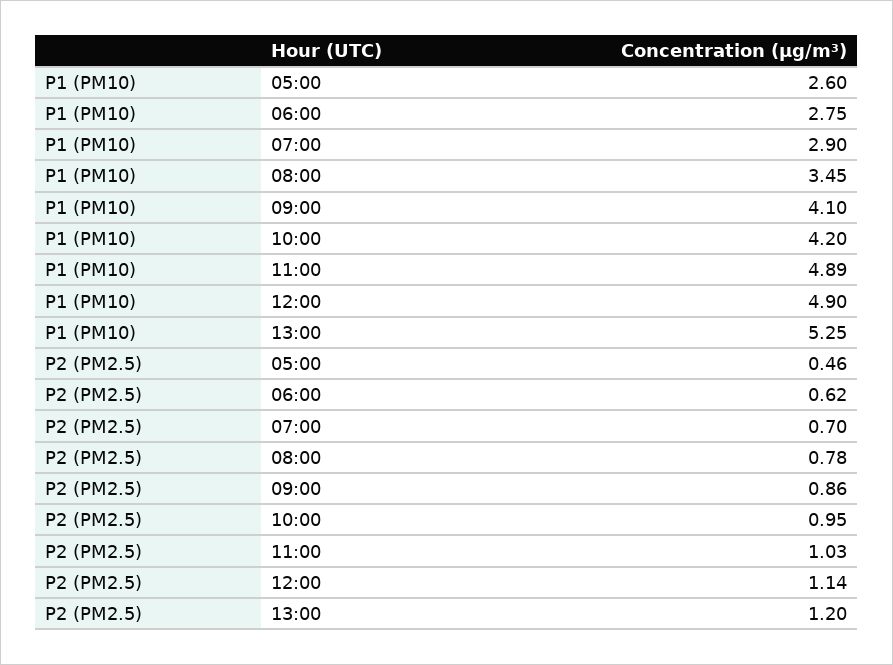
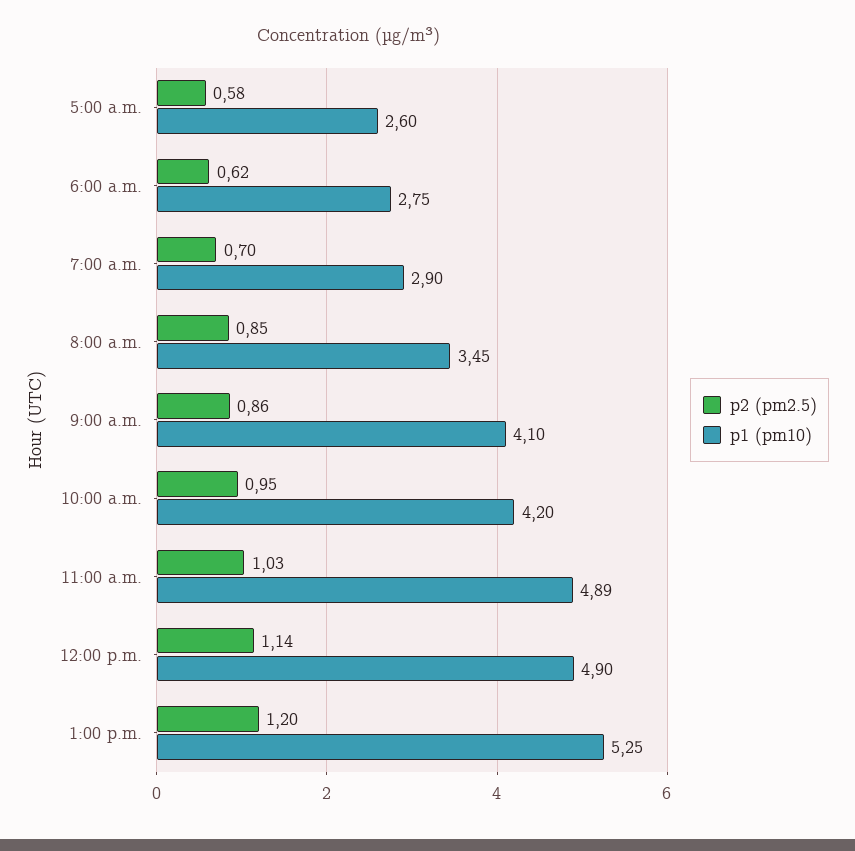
  {
    "P1 (PM10)": {
      "05:00": 2.6,
      "06:00": 2.75,
      "07:00": 2.9,
      "08:00": 3.45,
      "09:00": 4.1,
      "10:00": 4.2,
      "11:00": 4.89,
      "12:00": 4.9,
      "13:00": 5.25
    },
    "P2 (PM2.5)": {
-     "05:00": 0.46,
+     "05:00": 0.58,
      "06:00": 0.62,
      "07:00": 0.7,
-     "08:00": 0.78,
+     "08:00": 0.85,
      "09:00": 0.86,
      "10:00": 0.95,
      "11:00": 1.03,
      "12:00": 1.14,
      "13:00": 1.2
    }
  }

